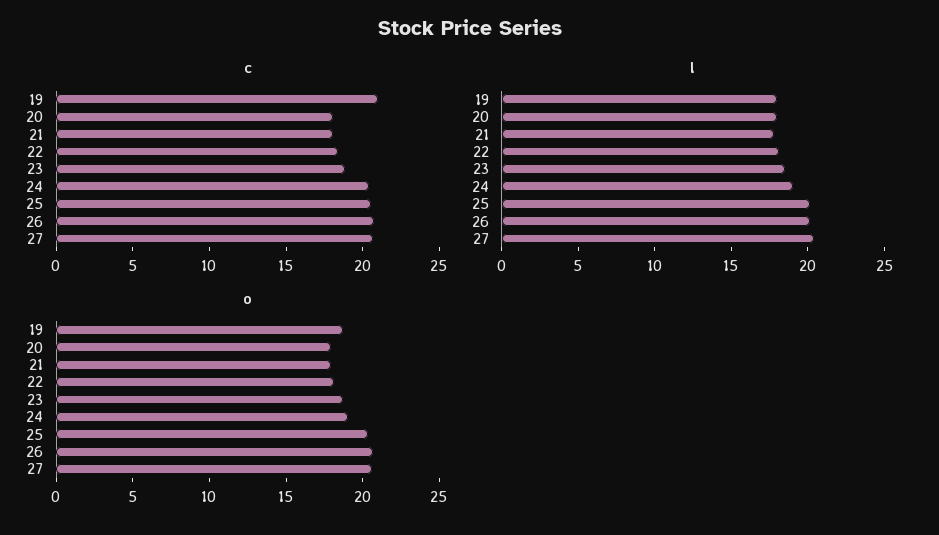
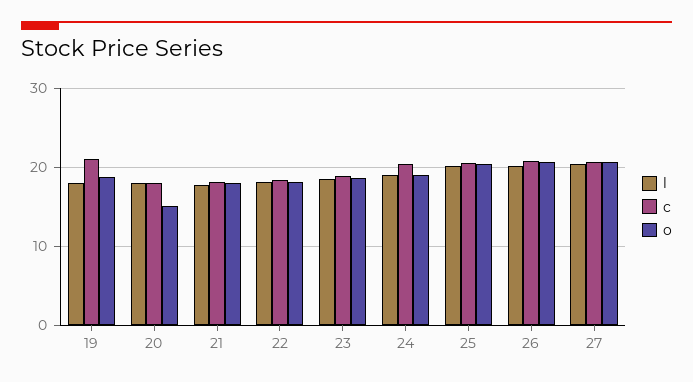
  {
    "c": {
      "19": 21,
      "20": 18,
      "21": 18,
      "22": 18,
      "23": 19,
      "24": 20,
      "25": 21,
      "26": 21,
      "27": 21
    },
    "l": {
      "19": 18,
      "20": 18,
      "21": 18,
      "22": 18,
      "23": 18,
      "24": 19,
      "25": 20,
      "26": 20,
      "27": 20
    },
    "o": {
      "19": 19,
-     "20": 18,
+     "20": 15,
      "21": 18,
      "22": 18,
      "23": 19,
      "24": 19,
      "25": 20,
      "26": 21,
      "27": 21
    }
  }

